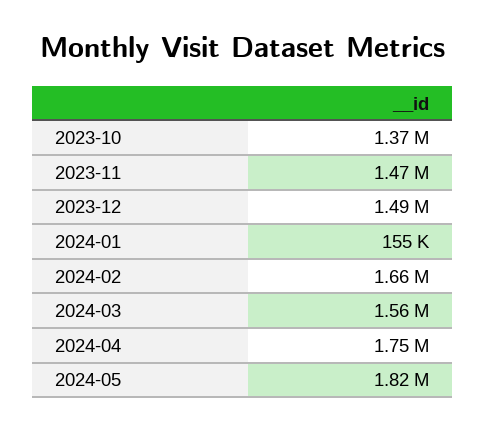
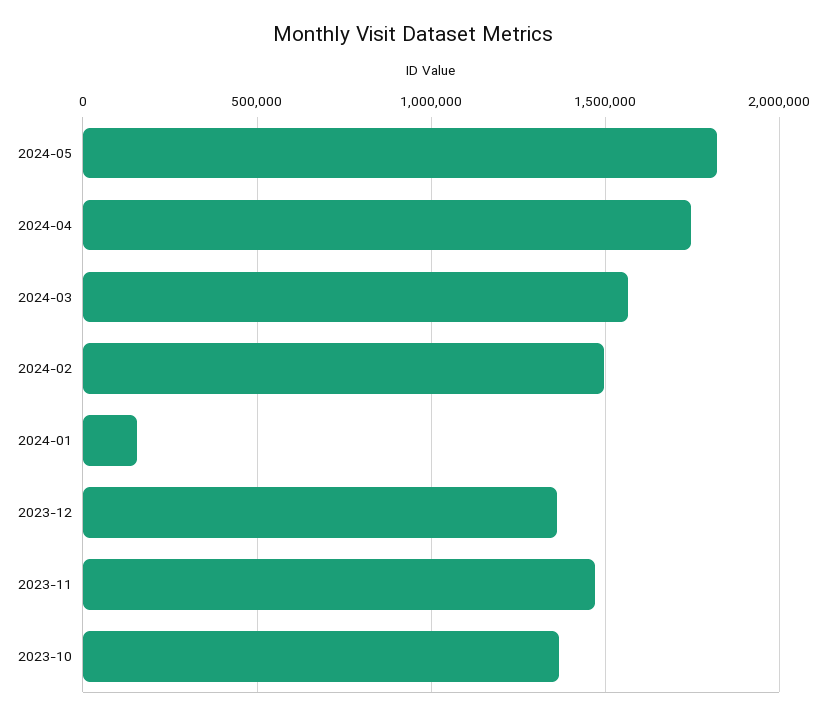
  {
    "2023-10": 1370000,
    "2023-11": 1470000,
-   "2023-12": 1490000,
+   "2023-12": 1350000,
    "2024-01": 155000,
-   "2024-02": 1660000,
+   "2024-02": 1500000,
    "2024-03": 1560000,
    "2024-04": 1750000,
    "2024-05": 1820000
  }

